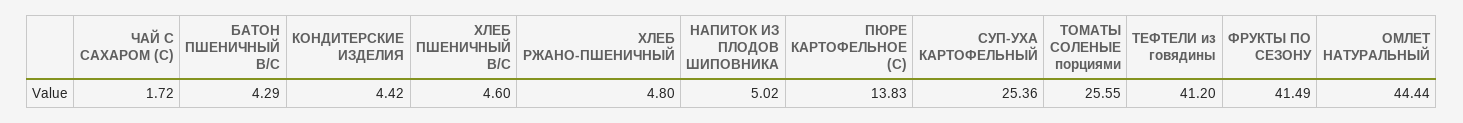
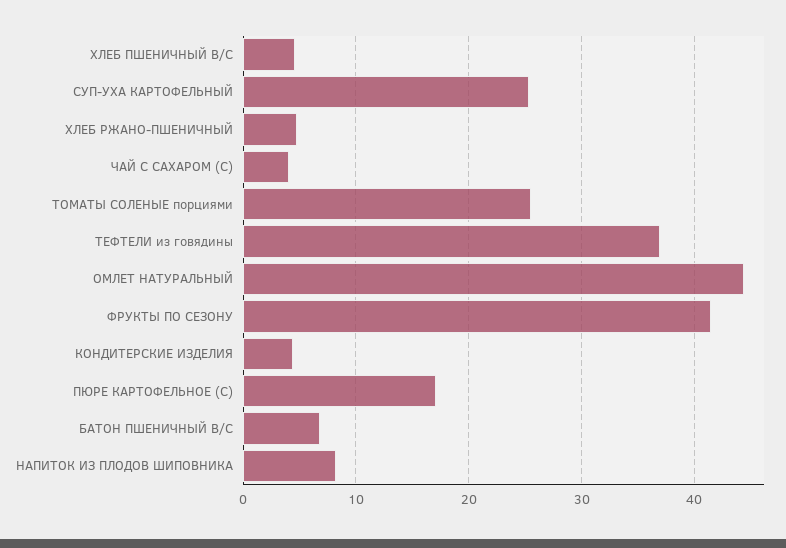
  {
-   "ЧАЙ С САХАРОМ (С)": 1.72,
+   "ЧАЙ С САХАРОМ (С)": 4,
-   "БАТОН ПШЕНИЧНЫЙ В/С": 4.29,
+   "БАТОН ПШЕНИЧНЫЙ В/С": 7,
    "КОНДИТЕРСКИЕ ИЗДЕЛИЯ": 4.42,
    "ХЛЕБ ПШЕНИЧНЫЙ В/С": 4.6,
    "ХЛЕБ РЖАНО-ПШЕНИЧНЫЙ": 4.8,
-   "НАПИТОК ИЗ ПЛОДОВ ШИПОВНИКА": 5.02,
+   "НАПИТОК ИЗ ПЛОДОВ ШИПОВНИКА": 8,
-   "ПЮРЕ КАРТОФЕЛЬНОЕ (С)": 13.83,
+   "ПЮРЕ КАРТОФЕЛЬНОЕ (С)": 17,
    "СУП-УХА КАРТОФЕЛЬНЫЙ": 25.36,
    "ТОМАТЫ СОЛЕНЫЕ порциями": 25.55,
-   "ТЕФТЕЛИ из говядины": 41.2,
+   "ТЕФТЕЛИ из говядины": 37,
    "ФРУКТЫ ПО СЕЗОНУ": 41.49,
    "ОМЛЕТ НАТУРАЛЬНЫЙ": 44.44
  }

